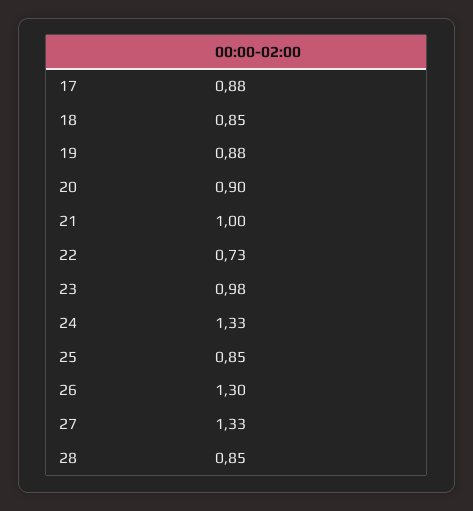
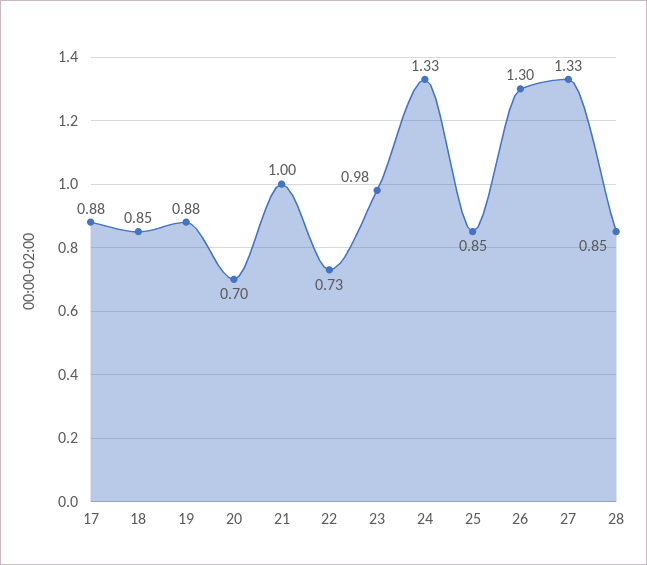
  {
    "17": 0.88,
    "18": 0.85,
    "19": 0.88,
-   "20": 0.9,
+   "20": 0.7,
    "21": 1,
    "22": 0.73,
    "23": 0.98,
    "24": 1.33,
    "25": 0.85,
    "26": 1.3,
    "27": 1.33,
    "28": 0.85
  }

